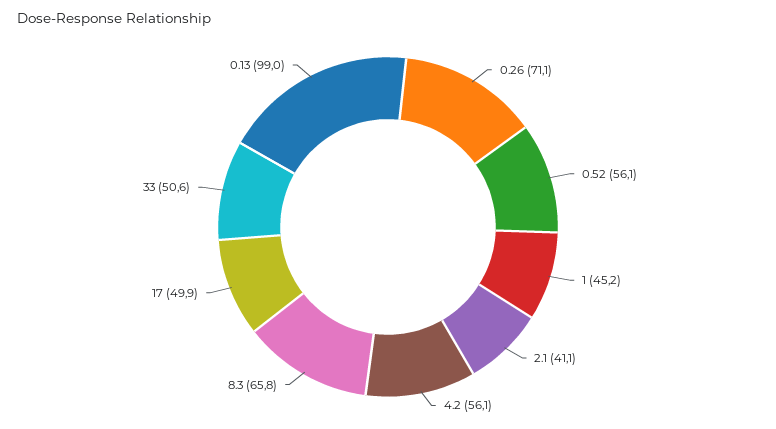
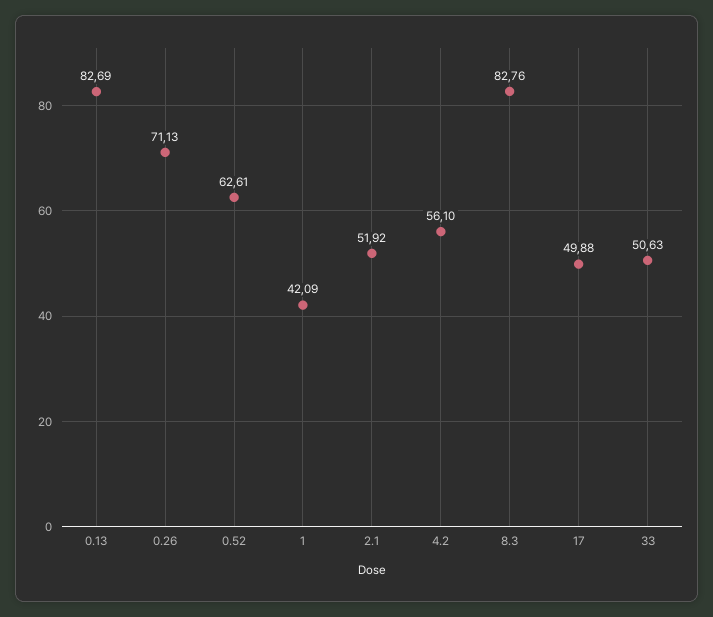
  {
    "0.26": 71.13,
-   "0.52": 56.1,
+   "0.52": 62.61,
-   "1": 45.2,
+   "1": 42.09,
-   "2.1": 41.1,
+   "2.1": 51.92,
    "4.2": 56.1,
-   "8.3": 65.8,
+   "8.3": 82.76,
    "17": 49.88,
    "33": 50.63,
-   "0.13": 99
+   "0.13": 82.69
  }

